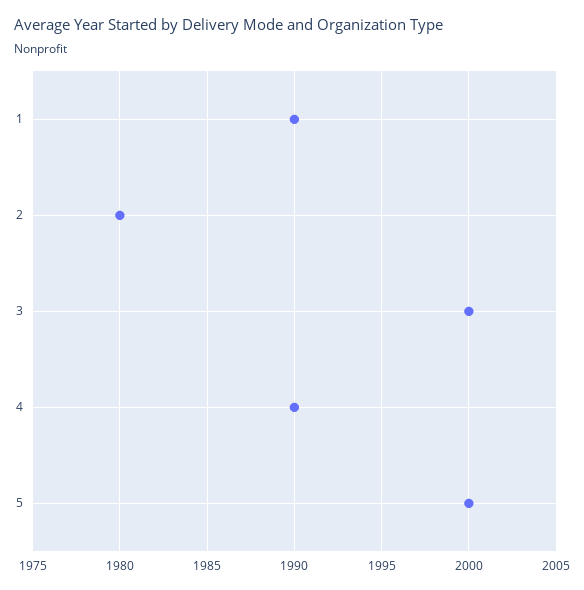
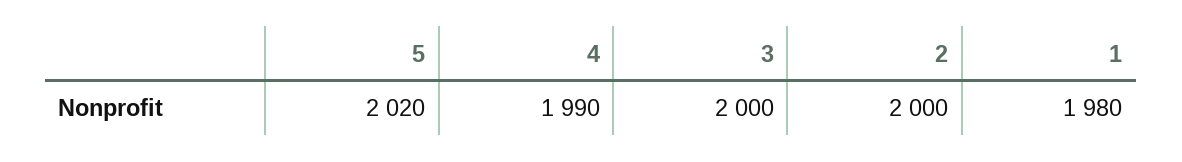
  {
-   "1": 1990,
+   "1": 1980,
-   "2": 1980,
+   "2": 2000,
    "3": 2000,
    "4": 1990,
-   "5": 2000
+   "5": 2020
  }

